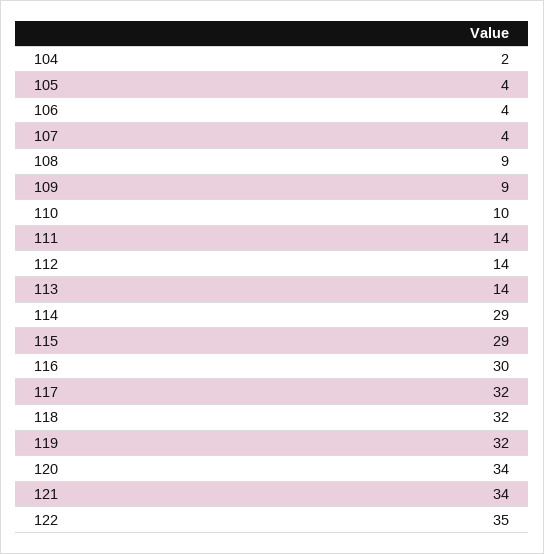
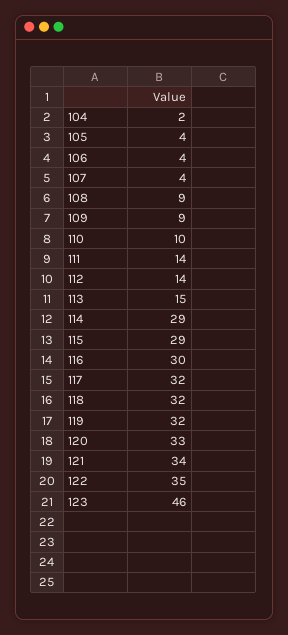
  {
    "104": 2,
    "105": 4,
    "106": 4,
    "107": 4,
    "108": 9,
    "109": 9,
    "110": 10,
    "111": 14,
    "112": 14,
-   "113": 14,
+   "113": 15,
    "114": 29,
    "115": 29,
    "116": 30,
    "117": 32,
    "118": 32,
    "119": 32,
-   "120": 34,
+   "120": 33,
    "121": 34,
-   "122": 35
+   "122": 35,
+   "123": 46
  }

